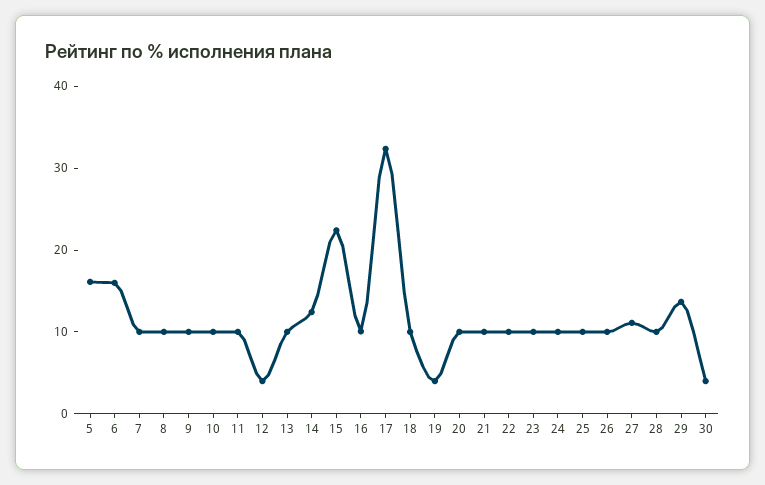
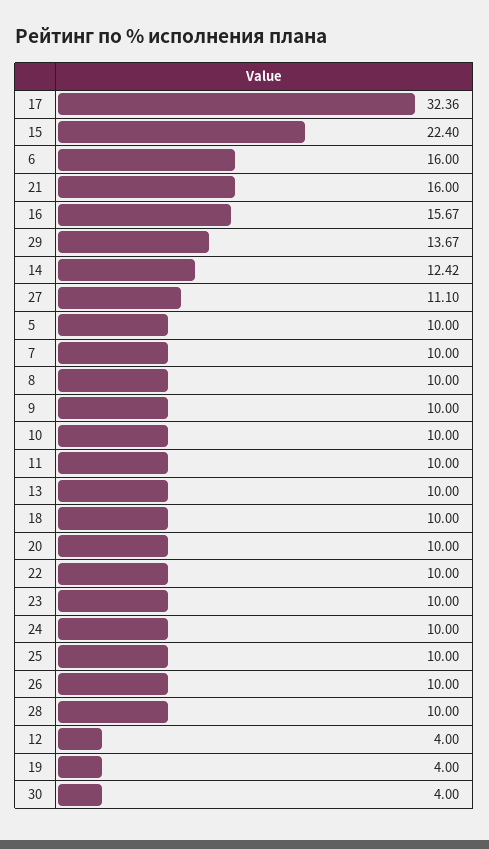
  {
-   "5": 16,
+   "5": 10,
    "6": 16,
    "7": 10,
    "8": 10,
    "9": 10,
    "10": 10,
    "11": 10,
    "12": 4,
    "13": 10,
    "14": 12.42,
    "15": 22.4,
-   "16": 10,
+   "16": 15.67,
    "17": 32.36,
    "18": 10,
    "19": 4,
    "20": 10,
-   "21": 10,
+   "21": 16,
    "22": 10,
    "23": 10,
    "24": 10,
    "25": 10,
    "26": 10,
    "27": 11.1,
    "28": 10,
    "29": 13.67,
    "30": 4
  }

